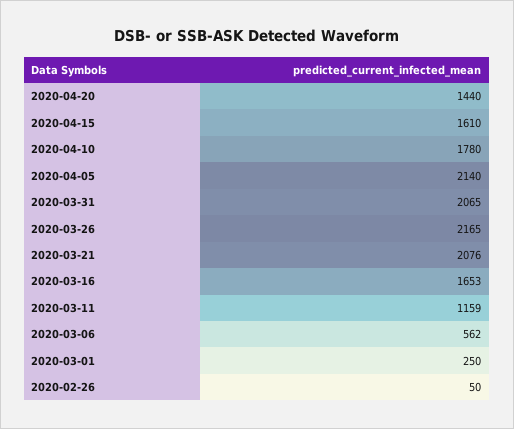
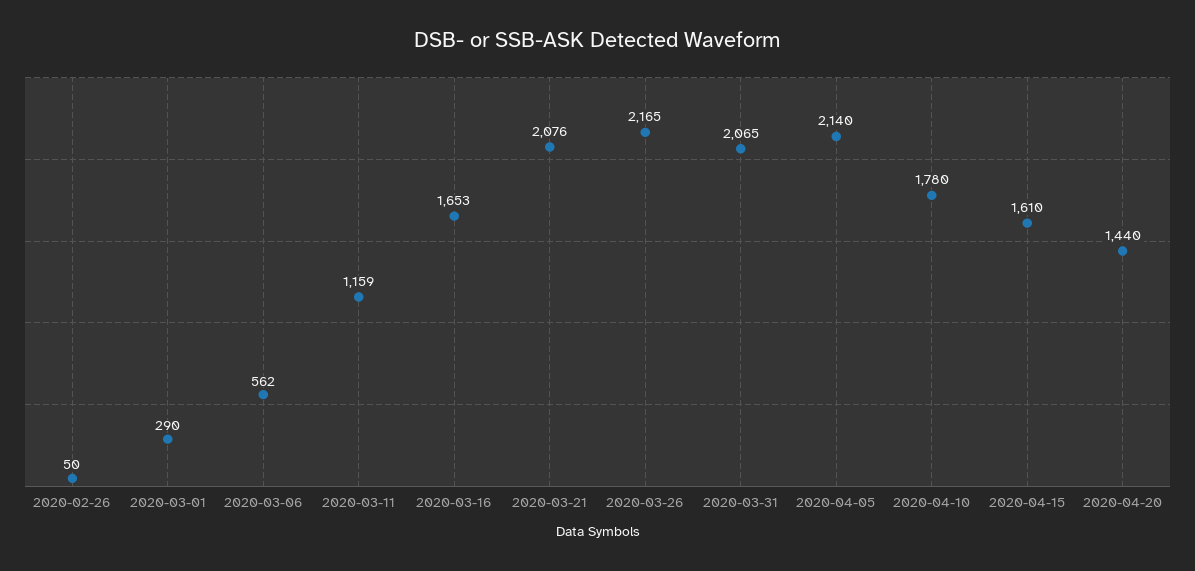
  {
    "2020-04-20": 1440,
    "2020-04-15": 1610,
    "2020-04-10": 1780,
    "2020-04-05": 2140,
    "2020-03-31": 2065,
    "2020-03-26": 2165,
    "2020-03-21": 2076,
    "2020-03-16": 1653,
    "2020-03-11": 1159,
    "2020-03-06": 562,
-   "2020-03-01": 250,
+   "2020-03-01": 290,
    "2020-02-26": 50
  }

